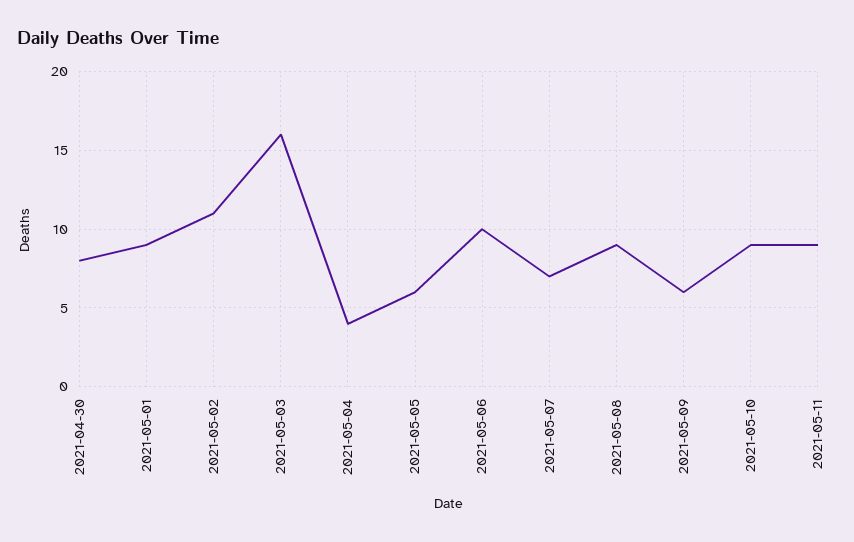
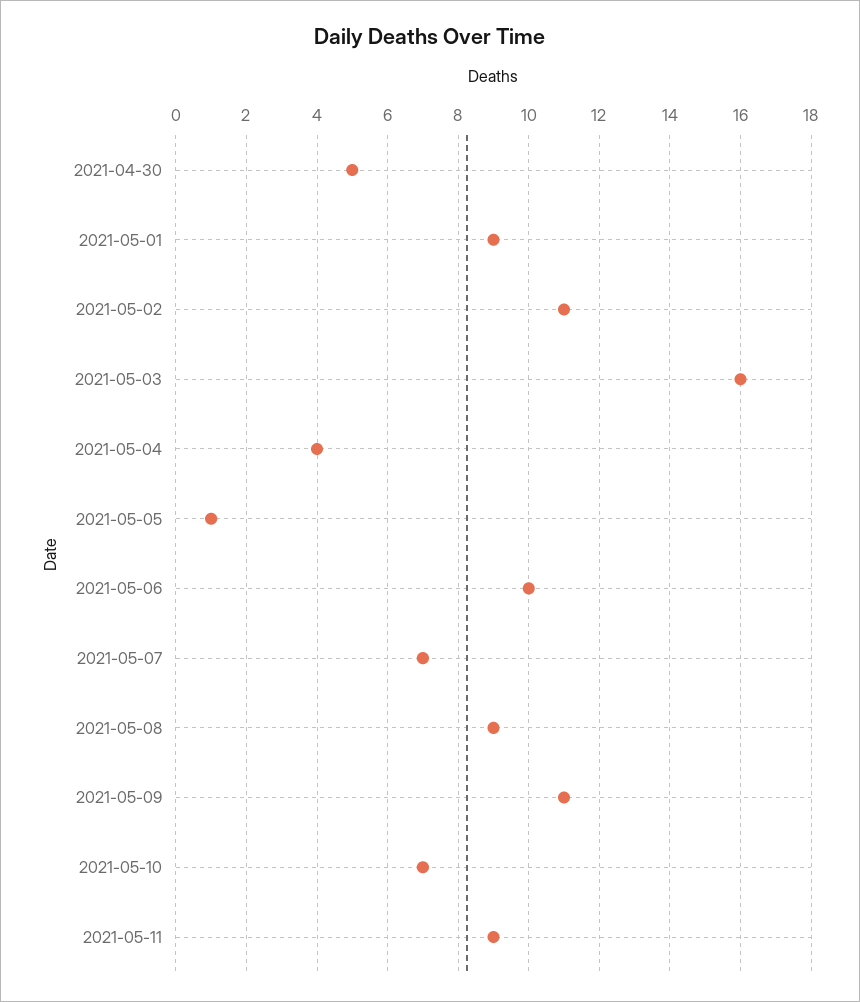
  {
-   "2021-04-30": 8,
+   "2021-04-30": 5,
    "2021-05-01": 9,
    "2021-05-02": 11,
    "2021-05-03": 16,
    "2021-05-04": 4,
-   "2021-05-05": 6,
+   "2021-05-05": 1,
    "2021-05-06": 10,
    "2021-05-07": 7,
    "2021-05-08": 9,
-   "2021-05-09": 6,
+   "2021-05-09": 11,
-   "2021-05-10": 9,
+   "2021-05-10": 7,
    "2021-05-11": 9
  }

